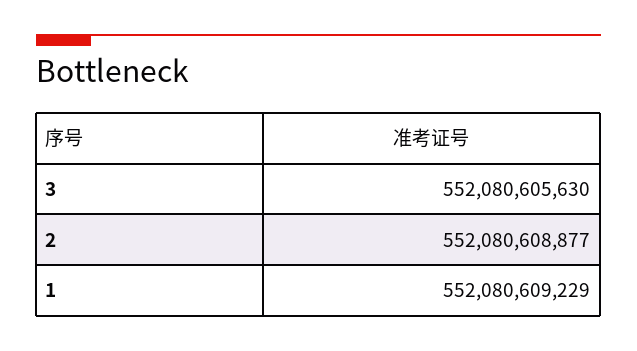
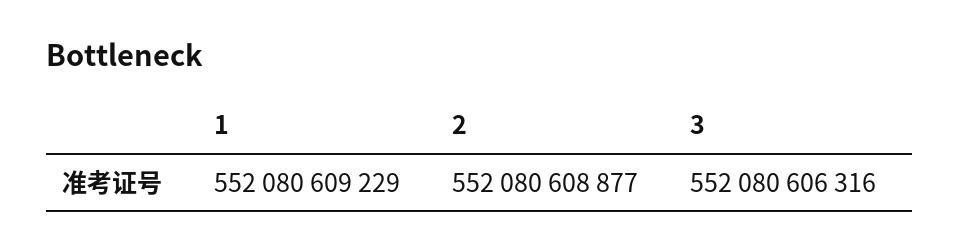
  {
-   "3": 552080605630,
+   "3": 552080606316,
    "2": 552080608877,
    "1": 552080609229
  }

